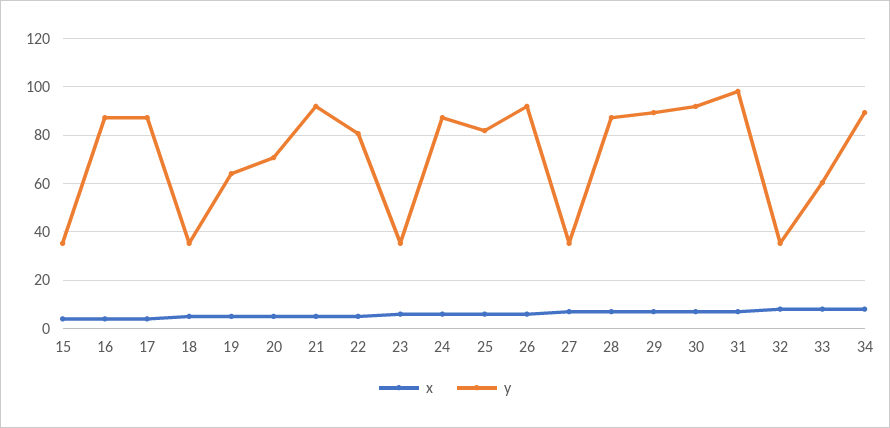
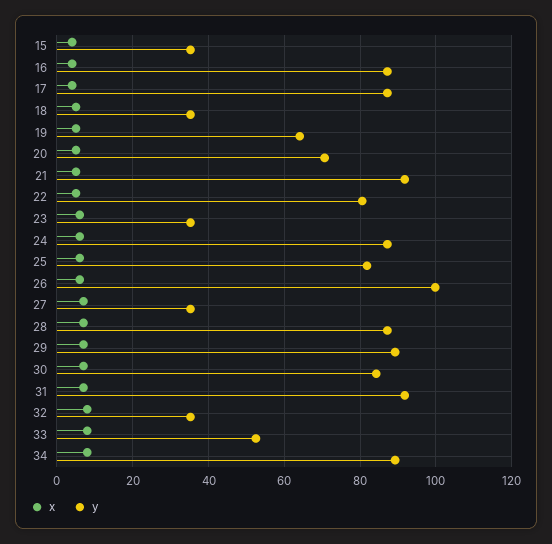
  {
    "x": {
      "15": 4,
      "16": 4,
      "17": 4,
      "18": 6,
      "19": 6,
      "20": 6,
      "21": 6,
      "22": 6,
      "23": 6,
      "24": 6,
      "25": 6,
      "26": 6,
      "27": 8,
      "28": 8,
      "29": 8,
      "30": 8,
      "31": 8,
      "32": 8,
      "33": 8,
      "34": 8
    },
    "y": {
      "15": 36,
      "16": 88,
      "17": 88,
      "18": 36,
      "19": 64,
      "20": 70,
      "21": 92,
      "22": 80,
      "23": 36,
      "24": 88,
      "25": 82,
-     "26": 92.5,
+     "26": 100,
      "27": 36,
      "28": 88,
      "29": 90,
-     "30": 92.5,
+     "30": 84,
-     "31": 97.5,
+     "31": 92,
      "32": 36,
-     "33": 60,
+     "33": 52,
      "34": 90
    }
  }

